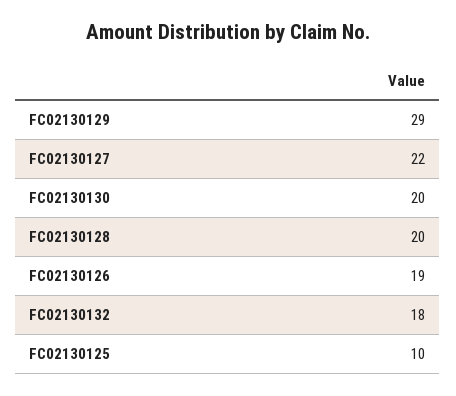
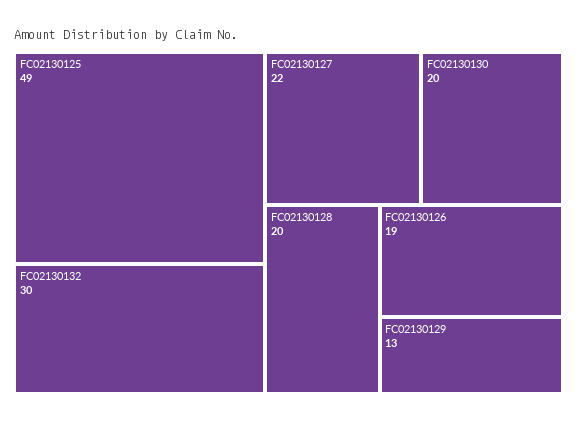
  {
-   "FC02130129": 29,
+   "FC02130129": 13,
    "FC02130127": 22,
    "FC02130130": 20,
    "FC02130128": 20,
    "FC02130126": 19,
-   "FC02130132": 18,
+   "FC02130132": 30,
-   "FC02130125": 10
+   "FC02130125": 49
  }

